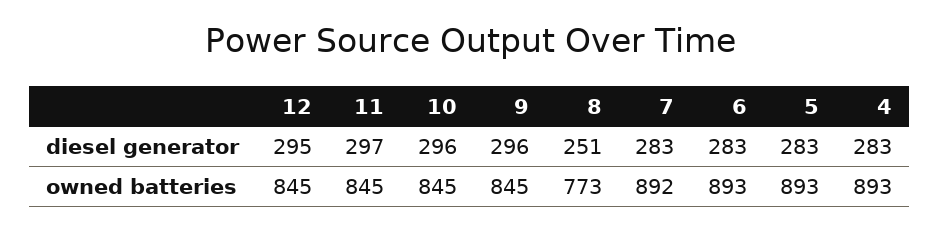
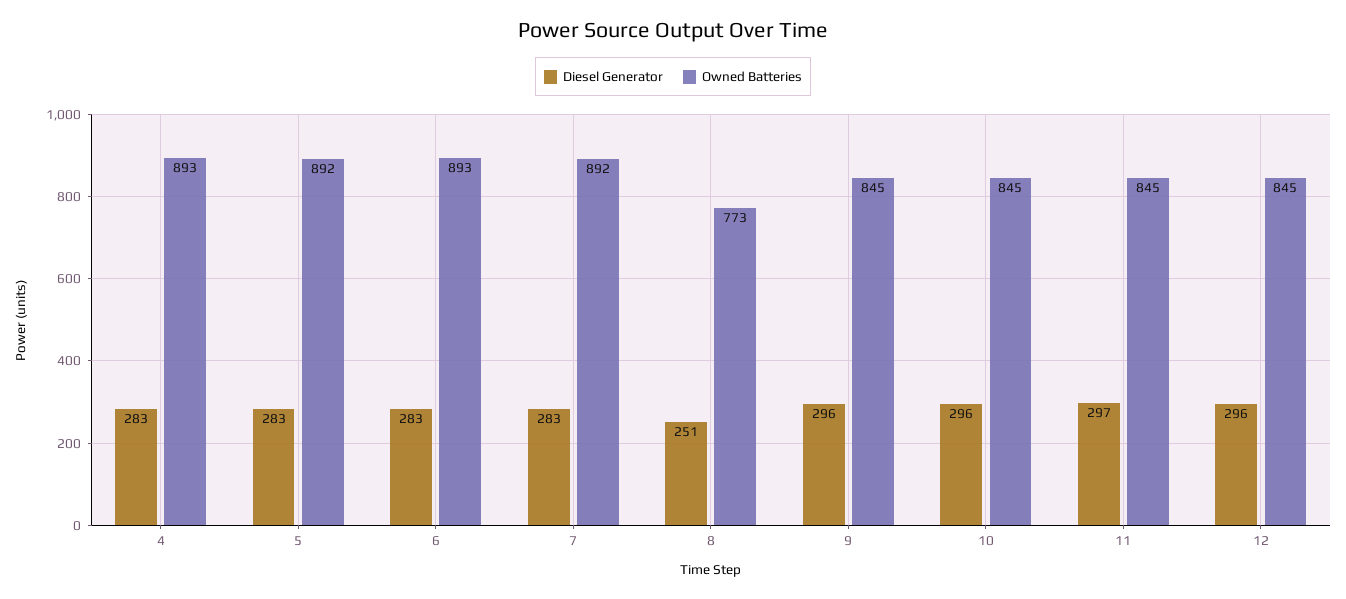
  {
    "diesel generator": {
-     "12": 295,
+     "12": 296,
      "11": 297,
      "10": 296,
      "9": 296,
      "8": 251,
      "7": 283,
      "6": 283,
      "5": 283,
      "4": 283
    },
    "owned batteries": {
      "12": 845,
      "11": 845,
      "10": 845,
      "9": 845,
      "8": 773,
      "7": 892,
      "6": 893,
-     "5": 893,
+     "5": 892,
      "4": 893
    }
  }

